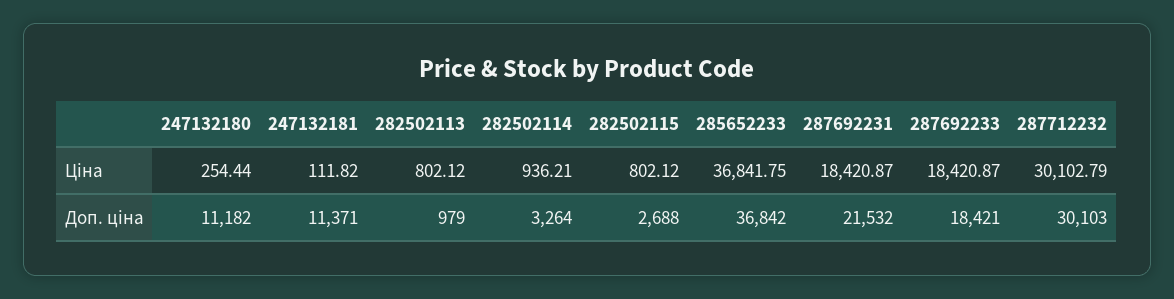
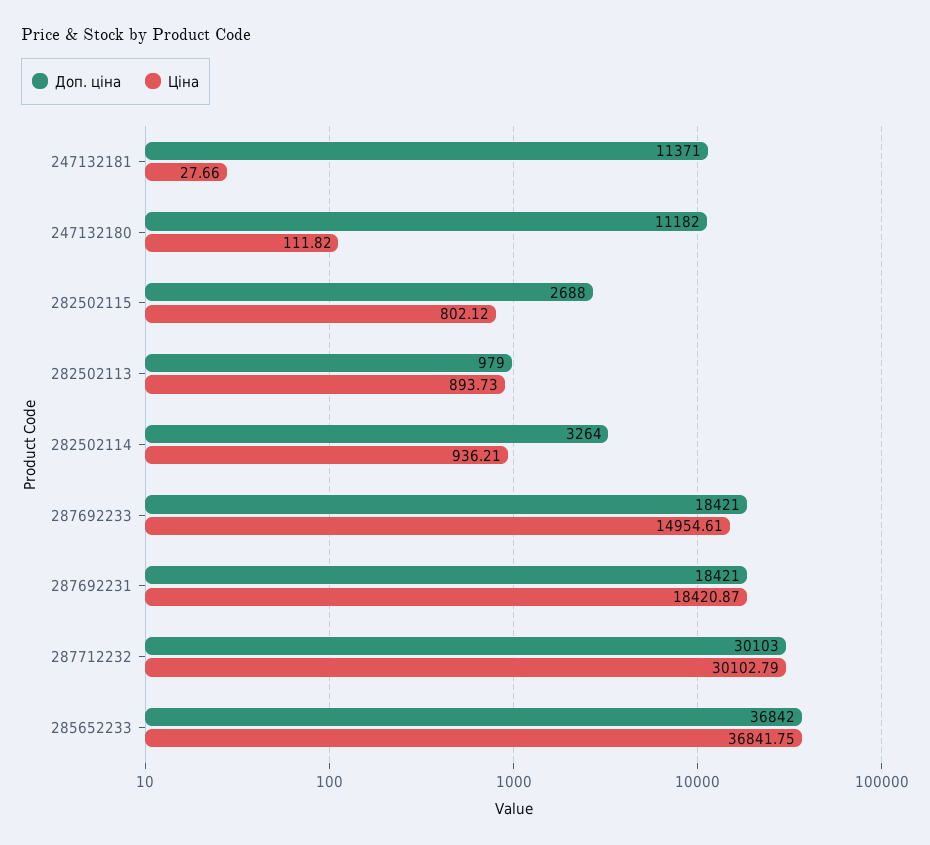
  {
    "Ціна": {
-     "247132180": 254.44,
+     "247132180": 111.82,
-     "247132181": 111.82,
+     "247132181": 27.66,
-     "282502113": 802.12,
+     "282502113": 893.73,
      "282502114": 936.21,
      "282502115": 802.12,
      "285652233": 36841.75,
      "287692231": 18420.87,
-     "287692233": 18420.87,
+     "287692233": 14954.61,
      "287712232": 30102.79
    },
    "Доп. ціна": {
      "247132180": 11182,
      "247132181": 11371,
      "282502113": 979,
      "282502114": 3264,
      "282502115": 2688,
      "285652233": 36842,
-     "287692231": 21532,
+     "287692231": 18421,
      "287692233": 18421,
      "287712232": 30103
    }
  }

